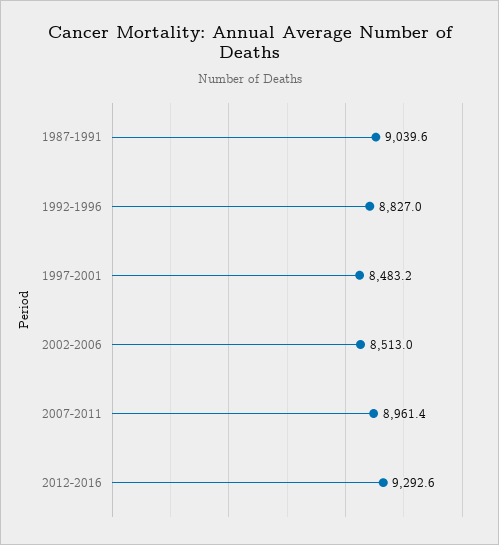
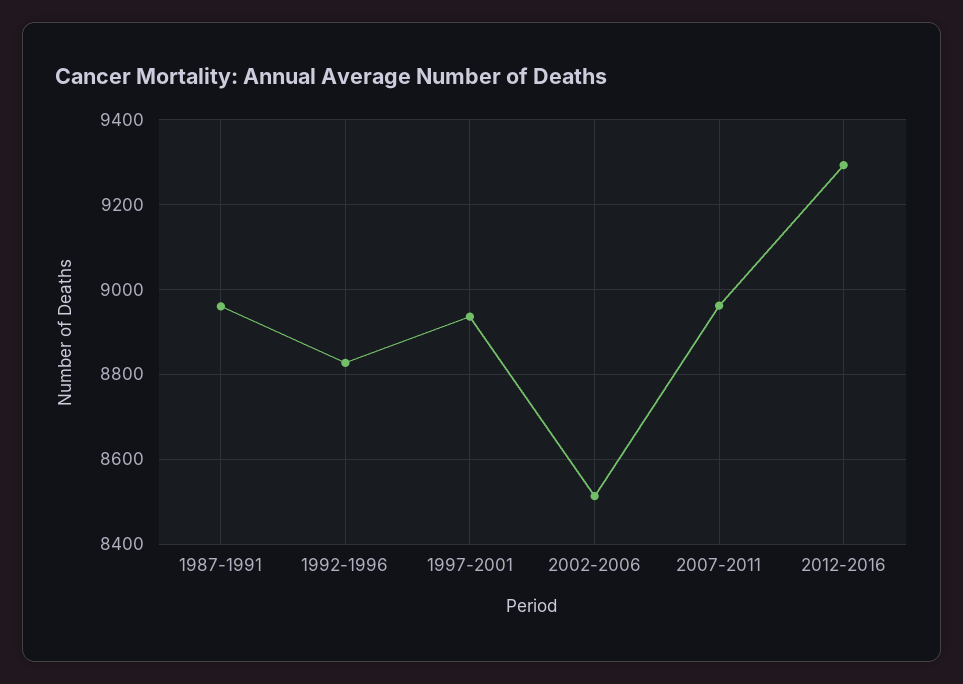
  {
-   "1987-1991": 9039.6,
+   "1987-1991": 8960,
    "1992-1996": 8827,
-   "1997-2001": 8483.2,
+   "1997-2001": 8940,
    "2002-2006": 8513,
    "2007-2011": 8961.4,
    "2012-2016": 9292.6
  }

